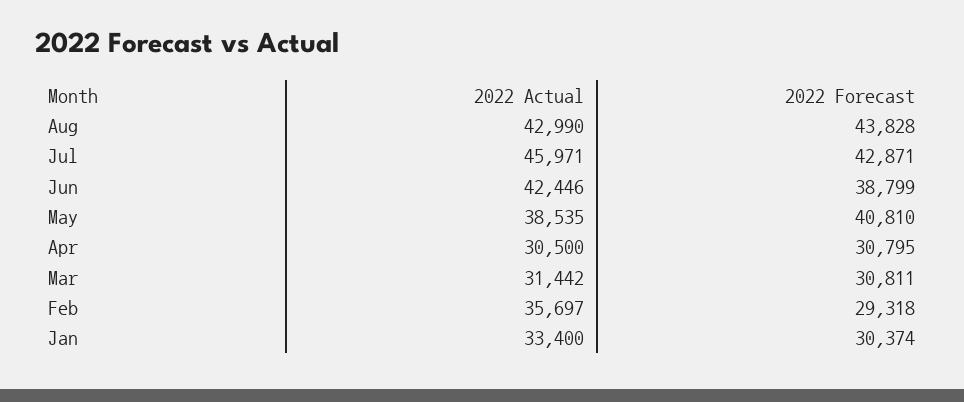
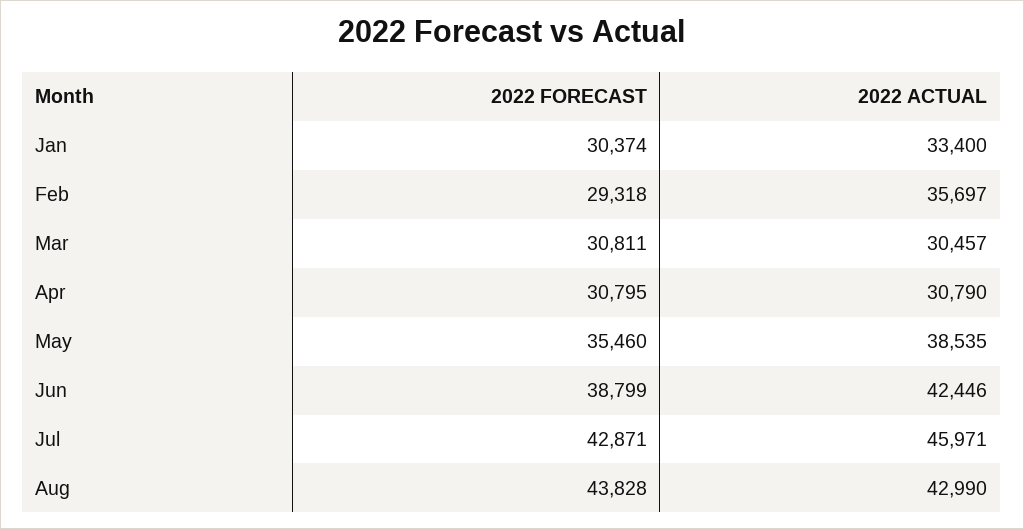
  {
    "2022 Actual": {
      "Aug": 42990,
      "Jul": 45971,
      "Jun": 42446,
      "May": 38535,
-     "Apr": 30500,
+     "Apr": 30790,
-     "Mar": 31442,
+     "Mar": 30457,
      "Feb": 35697,
      "Jan": 33400
    },
    "2022 Forecast": {
      "Aug": 43828,
      "Jul": 42871,
      "Jun": 38799,
-     "May": 40810,
+     "May": 35460,
      "Apr": 30795,
      "Mar": 30811,
      "Feb": 29318,
      "Jan": 30374
    }
  }

